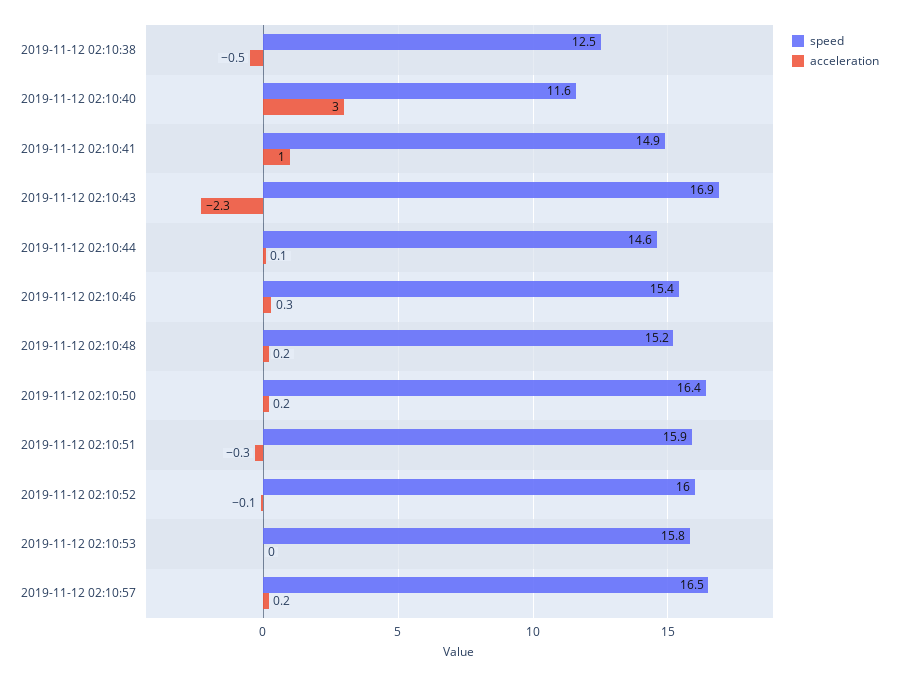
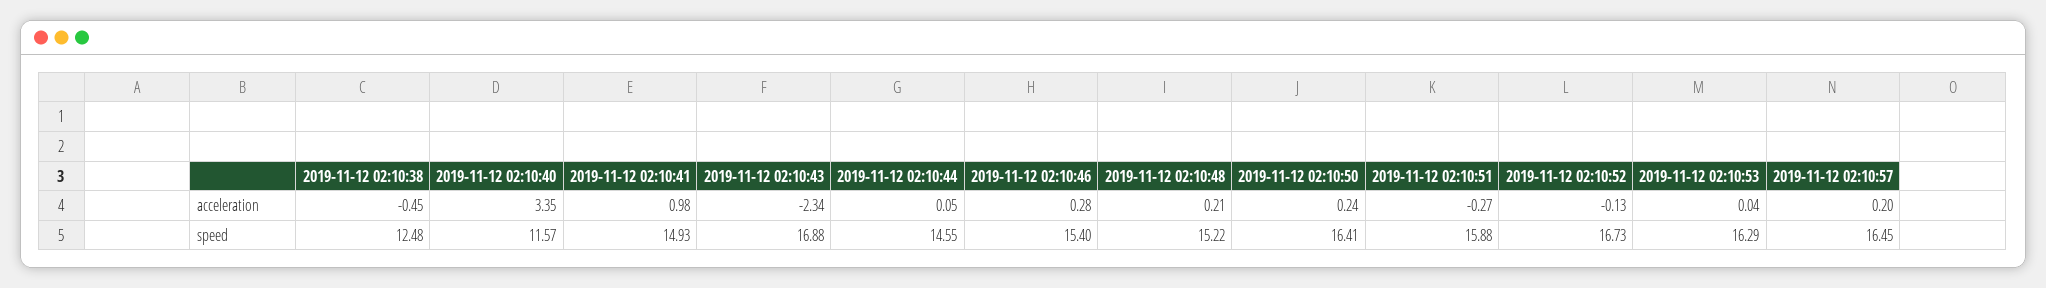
  {
    "speed": {
      "2019-11-12 02:10:38": 12.48,
      "2019-11-12 02:10:40": 11.57,
      "2019-11-12 02:10:41": 14.93,
      "2019-11-12 02:10:43": 16.88,
      "2019-11-12 02:10:44": 14.55,
      "2019-11-12 02:10:46": 15.4,
      "2019-11-12 02:10:48": 15.22,
      "2019-11-12 02:10:50": 16.41,
      "2019-11-12 02:10:51": 15.88,
-     "2019-11-12 02:10:52": 16,
+     "2019-11-12 02:10:52": 16.73,
-     "2019-11-12 02:10:53": 15.8,
+     "2019-11-12 02:10:53": 16.29,
      "2019-11-12 02:10:57": 16.45
    },
    "acceleration": {
      "2019-11-12 02:10:38": -0.45,
-     "2019-11-12 02:10:40": 3,
+     "2019-11-12 02:10:40": 3.35,
      "2019-11-12 02:10:41": 0.98,
      "2019-11-12 02:10:43": -2.34,
      "2019-11-12 02:10:44": 0.05,
      "2019-11-12 02:10:46": 0.28,
      "2019-11-12 02:10:48": 0.21,
      "2019-11-12 02:10:50": 0.24,
      "2019-11-12 02:10:51": -0.27,
      "2019-11-12 02:10:52": -0.13,
      "2019-11-12 02:10:53": 0.04,
      "2019-11-12 02:10:57": 0.2
    }
  }

